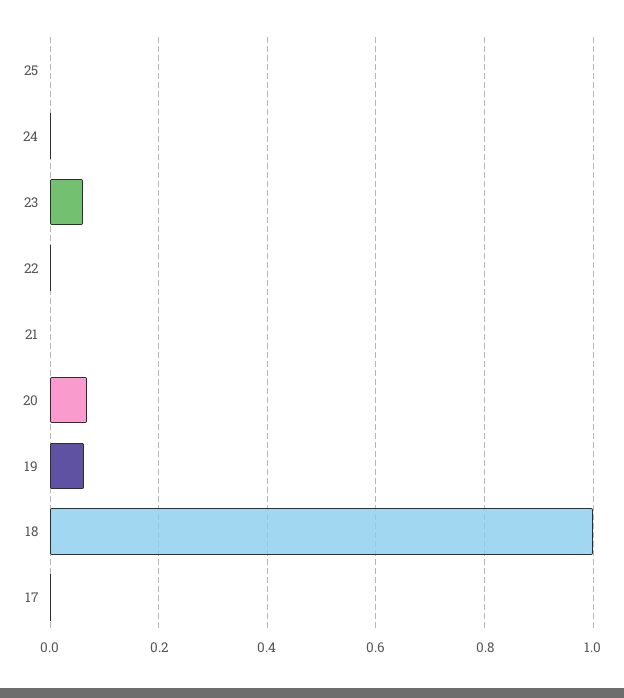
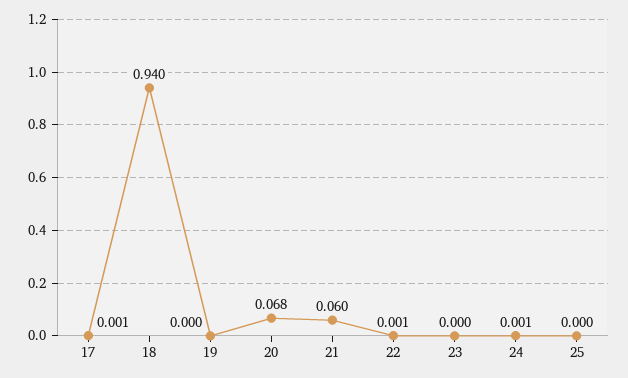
  {
    "25": 0,
    "24": 0.001,
-   "23": 0.06,
+   "23": 0,
    "22": 0.001,
-   "21": 0,
+   "21": 0.06,
    "20": 0.068,
-   "19": 0.06,
+   "19": 0,
-   "18": 1,
+   "18": 0.94,
    "17": 0.001
  }

